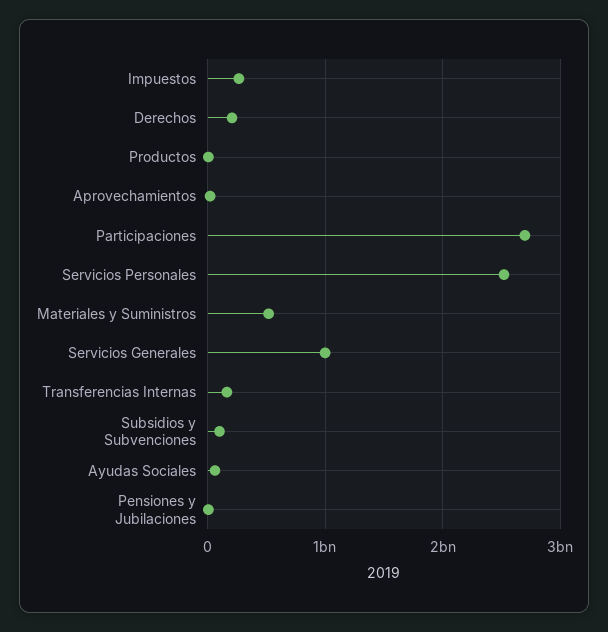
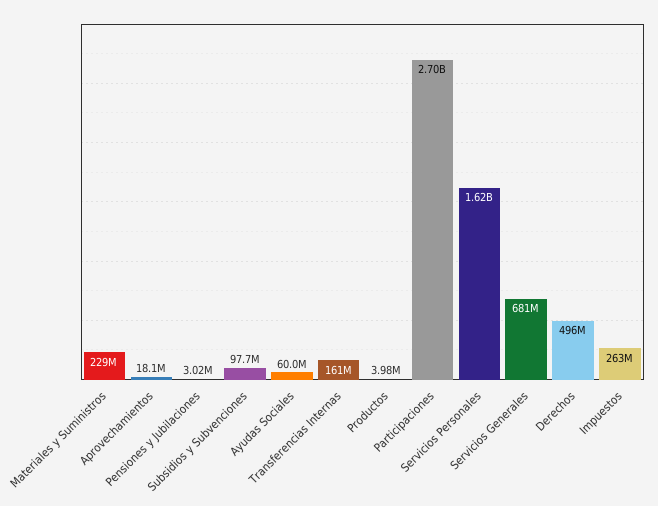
  {
    "Impuestos": 263000000,
-   "Derechos": 200000000,
+   "Derechos": 496000000,
    "Productos": 3980000,
    "Aprovechamientos": 18100000,
    "Participaciones": 2700000000,
-   "Servicios Personales": 2500000000,
+   "Servicios Personales": 1620000000,
-   "Materiales y Suministros": 500000000,
+   "Materiales y Suministros": 229000000,
-   "Servicios Generales": 1000000000,
+   "Servicios Generales": 681000000,
    "Transferencias Internas": 161000000,
    "Subsidios y Subvenciones": 97700000,
    "Ayudas Sociales": 60000000,
    "Pensiones y Jubilaciones": 3020000
  }

